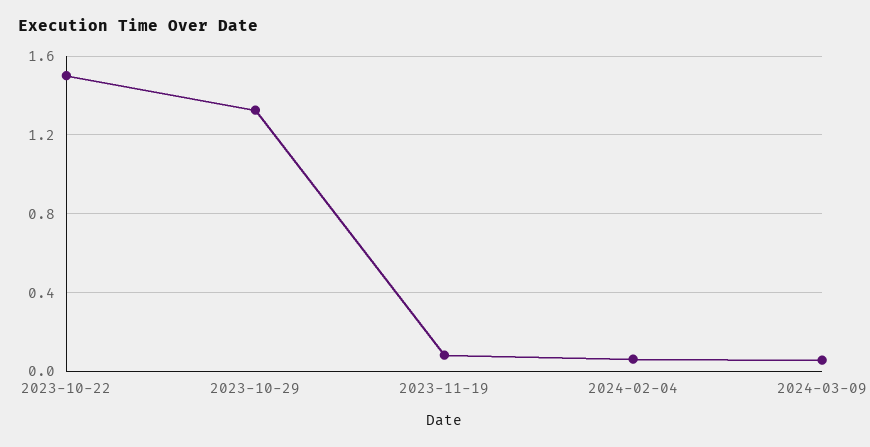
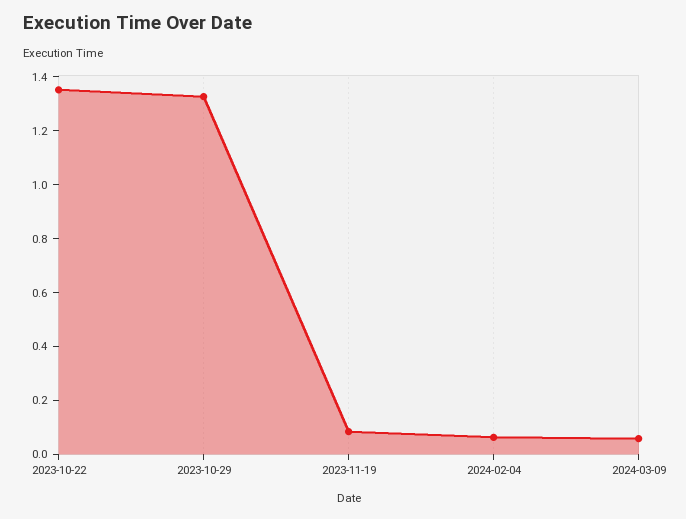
  {
-   "2023-10-22": 1.5,
+   "2023-10-22": 1.35,
    "2023-10-29": 1.35,
    "2023-11-19": 0.1,
    "2024-02-04": 0.05,
    "2024-03-09": 0.05
  }

